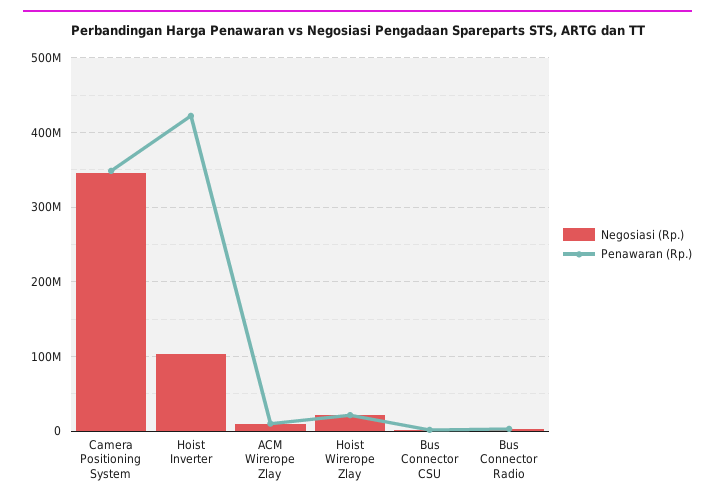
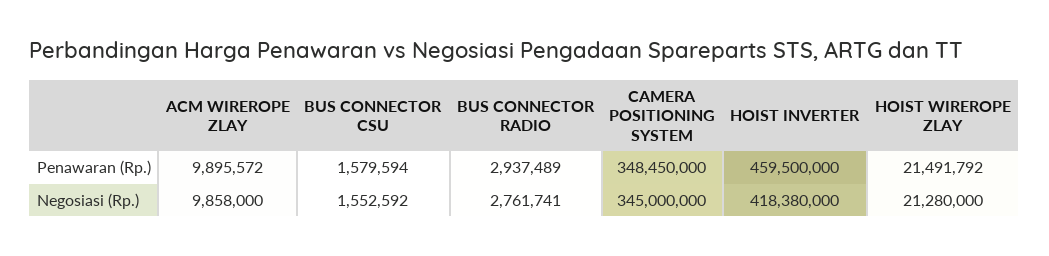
  {
    "Negosiasi (Rp.)": {
      "Camera Positioning System": 345000000,
-     "Hoist Inverter": 100000000,
+     "Hoist Inverter": 418380000,
      "ACM Wirerope Zlay": 9858000,
      "Hoist Wirerope Zlay": 21280000,
      "Bus Connector CSU": 1552592,
      "Bus Connector Radio": 2761741
    },
    "Penawaran (Rp.)": {
      "Camera Positioning System": 348450000,
-     "Hoist Inverter": 420000000,
+     "Hoist Inverter": 459500000,
      "ACM Wirerope Zlay": 9895572,
      "Hoist Wirerope Zlay": 21491792,
      "Bus Connector CSU": 1579594,
      "Bus Connector Radio": 2937489
    }
  }

